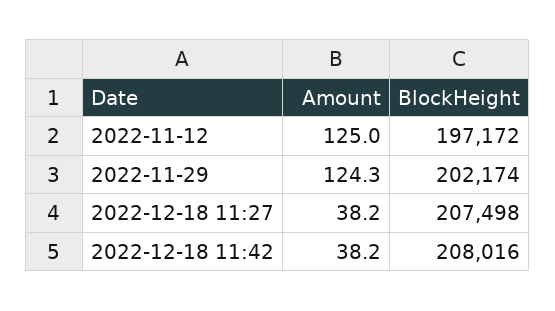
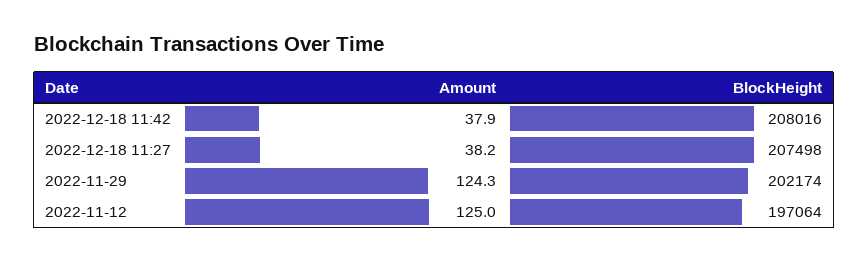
  {
    "Amount": {
      "2022-11-12": 125,
      "2022-11-29": 124.3,
      "2022-12-18 11:27": 38.2,
-     "2022-12-18 11:42": 38.2
+     "2022-12-18 11:42": 37.9
    },
    "BlockHeight": {
-     "2022-11-12": 197172,
+     "2022-11-12": 197064,
      "2022-11-29": 202174,
      "2022-12-18 11:27": 207498,
      "2022-12-18 11:42": 208016
    }
  }

